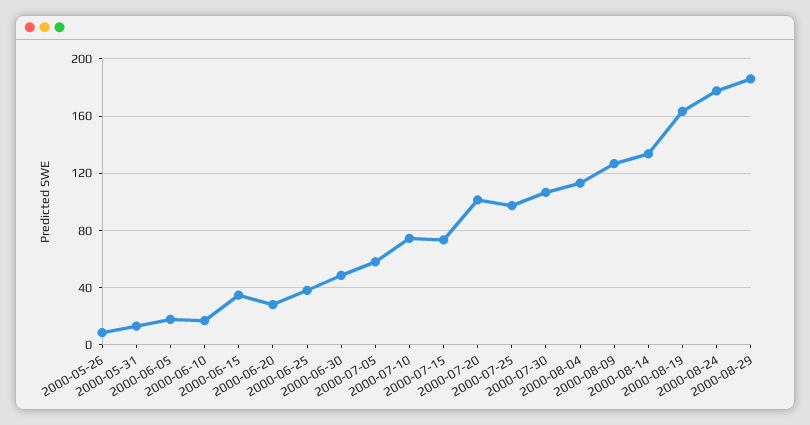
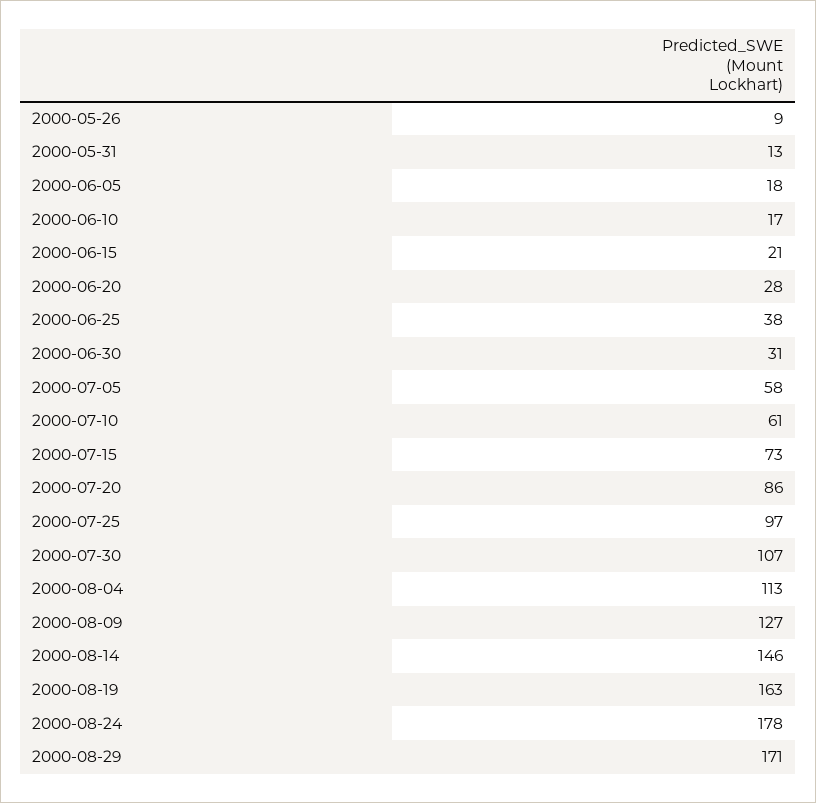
  {
    "2000-05-26": 9,
    "2000-05-31": 13,
    "2000-06-05": 18,
    "2000-06-10": 17,
-   "2000-06-15": 35,
+   "2000-06-15": 21,
    "2000-06-20": 28,
    "2000-06-25": 38,
-   "2000-06-30": 50,
+   "2000-06-30": 31,
    "2000-07-05": 58,
-   "2000-07-10": 75,
+   "2000-07-10": 61,
    "2000-07-15": 73,
-   "2000-07-20": 100,
+   "2000-07-20": 86,
    "2000-07-25": 97,
    "2000-07-30": 107,
    "2000-08-04": 113,
    "2000-08-09": 127,
-   "2000-08-14": 135,
+   "2000-08-14": 146,
    "2000-08-19": 163,
    "2000-08-24": 178,
-   "2000-08-29": 185
+   "2000-08-29": 171
  }

